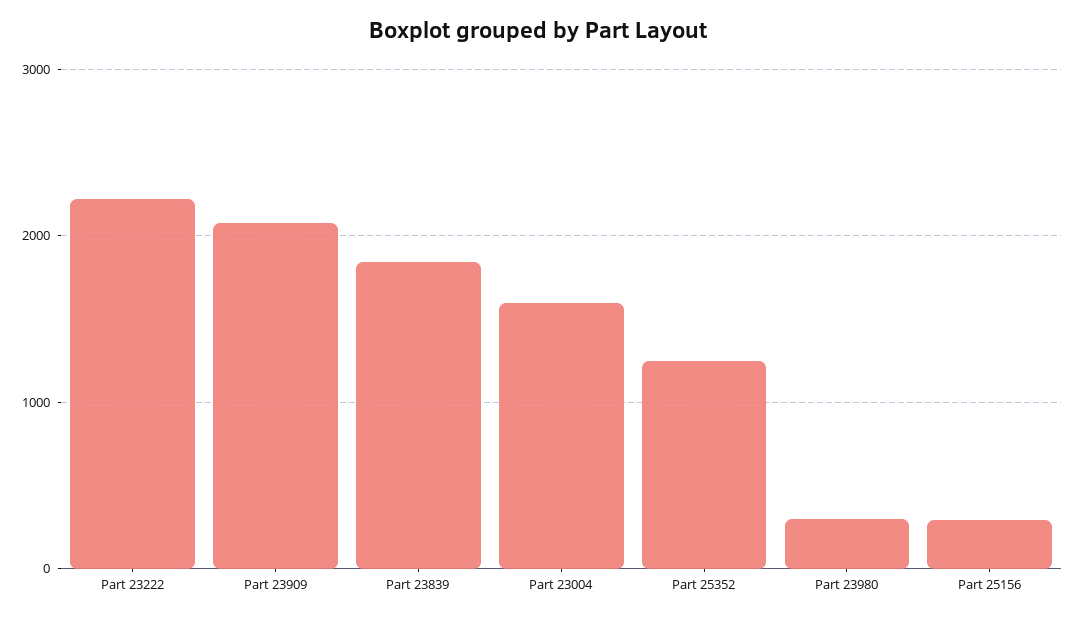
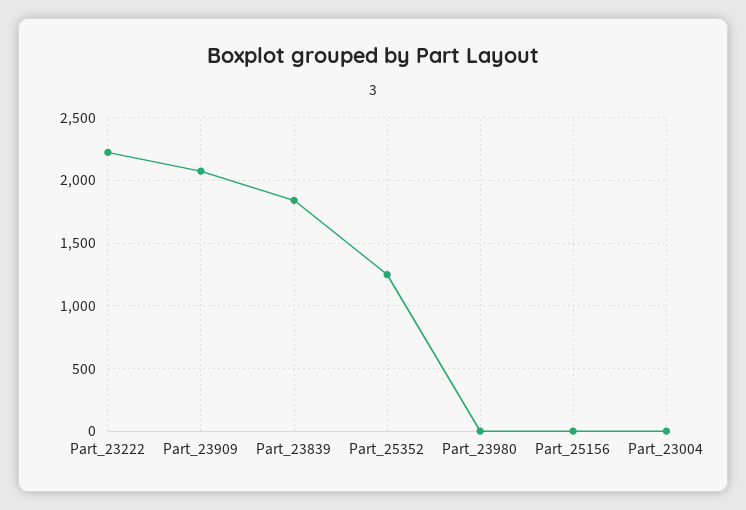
  {
    "Part 23222": 2200,
    "Part 23909": 2050,
    "Part 23839": 1850,
-   "Part 23004": 1600,
+   "Part 23004": 0,
    "Part 25352": 1250,
-   "Part 23980": 300,
+   "Part 23980": 0,
-   "Part 25156": 300
+   "Part 25156": 0
  }

